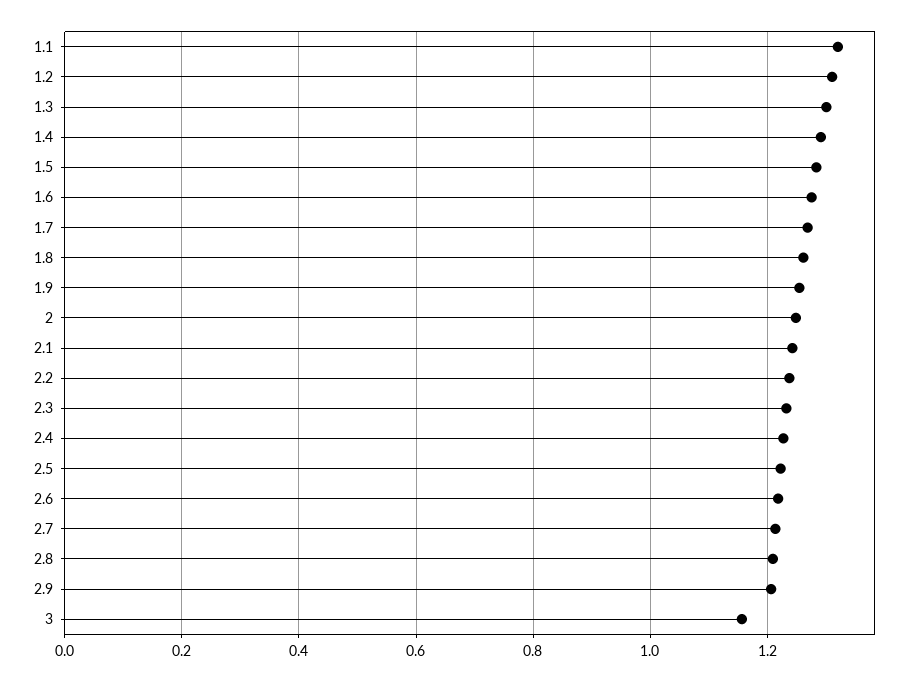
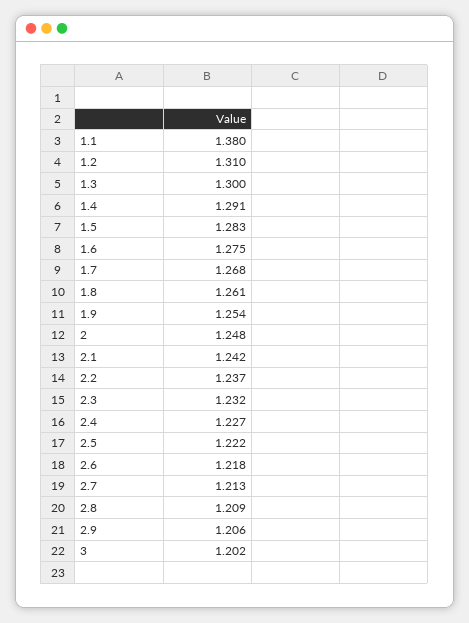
  {
-   "1.1": 1.32,
+   "1.1": 1.38,
    "1.2": 1.31,
    "1.3": 1.3,
    "1.4": 1.291,
    "1.5": 1.283,
    "1.6": 1.275,
    "1.7": 1.268,
    "1.8": 1.261,
    "1.9": 1.254,
    "2": 1.248,
    "2.1": 1.242,
    "2.2": 1.237,
    "2.3": 1.232,
    "2.4": 1.227,
    "2.5": 1.222,
    "2.6": 1.218,
    "2.7": 1.213,
    "2.8": 1.209,
    "2.9": 1.206,
-   "3": 1.16
+   "3": 1.202
  }

